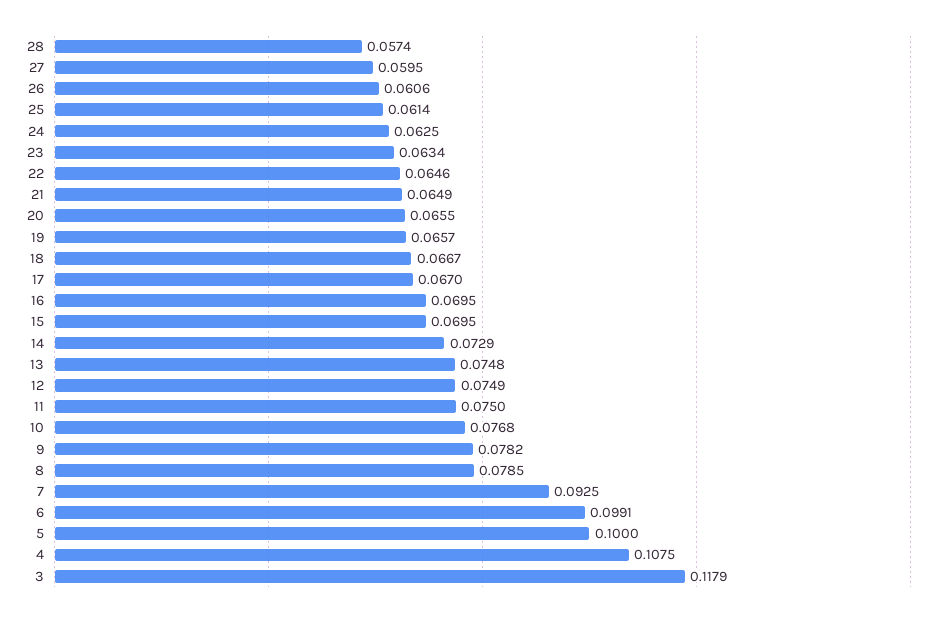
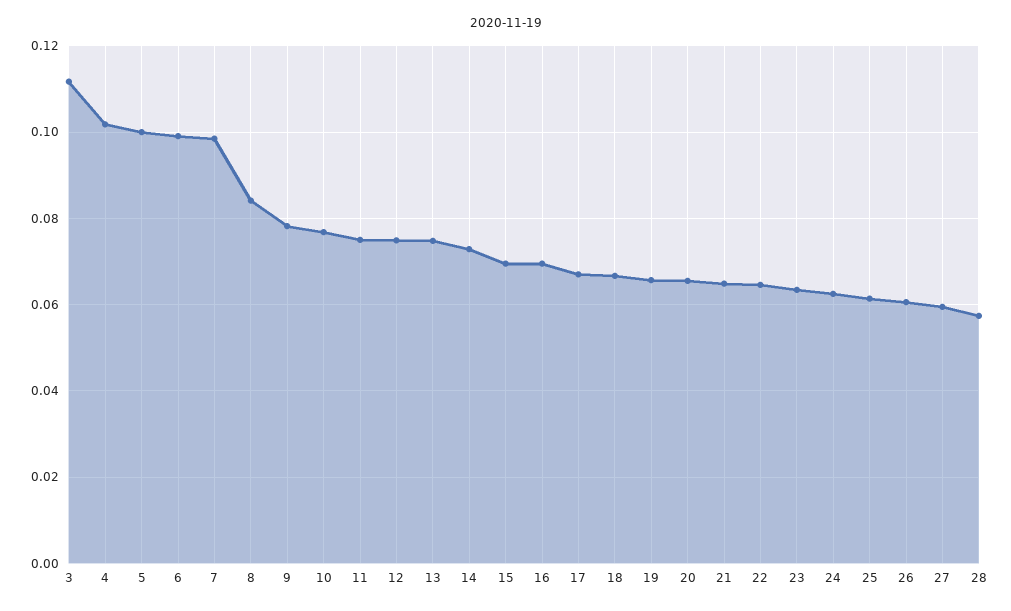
  {
    "28": 0.0574,
    "27": 0.0595,
    "26": 0.0606,
    "25": 0.0614,
    "24": 0.0625,
    "23": 0.0634,
    "22": 0.0646,
    "21": 0.0649,
    "20": 0.0655,
    "19": 0.0657,
    "18": 0.0667,
    "17": 0.067,
    "16": 0.0695,
    "15": 0.0695,
    "14": 0.0729,
    "13": 0.0748,
    "12": 0.0749,
    "11": 0.075,
    "10": 0.0768,
    "9": 0.0782,
-   "8": 0.0785,
+   "8": 0.084,
-   "7": 0.0925,
+   "7": 0.098,
    "6": 0.0991,
    "5": 0.1,
-   "4": 0.1075,
+   "4": 0.102,
-   "3": 0.1179
+   "3": 0.112
  }

